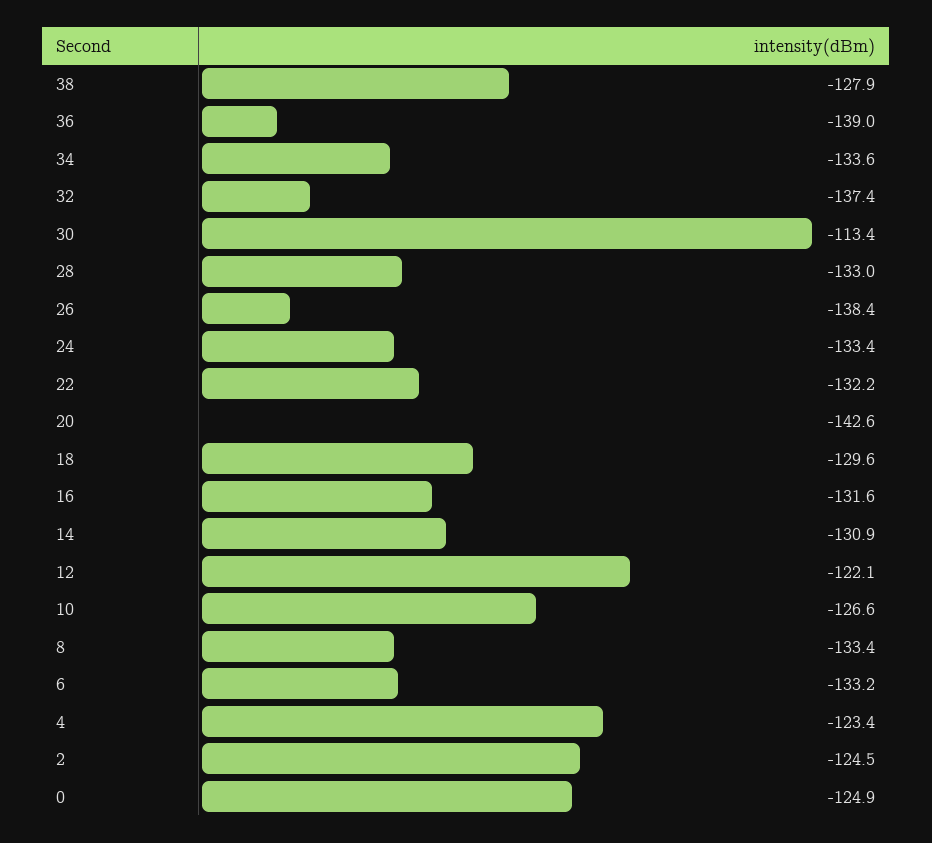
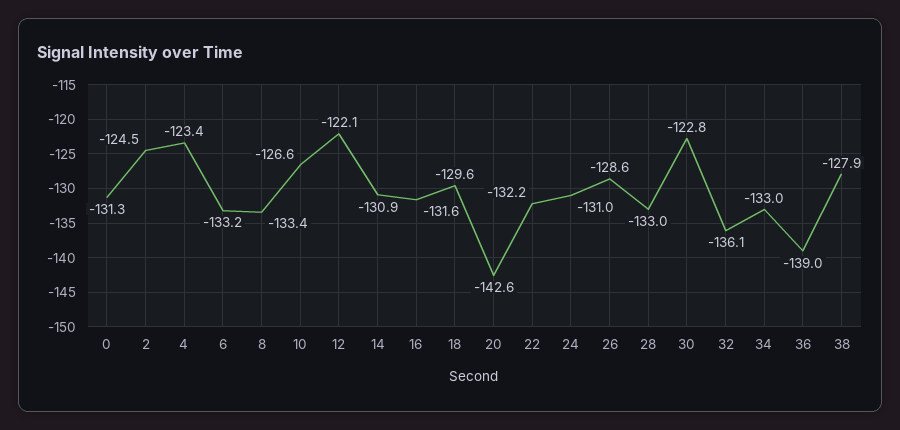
  {
    "38": -127.9,
    "36": -139,
-   "34": -133.6,
+   "34": -133,
-   "32": -137.4,
+   "32": -136.1,
-   "30": -113.4,
+   "30": -122.8,
    "28": -133,
-   "26": -138.4,
+   "26": -128.6,
-   "24": -133.4,
+   "24": -131,
    "22": -132.2,
    "20": -142.6,
    "18": -129.6,
    "16": -131.6,
    "14": -130.9,
    "12": -122.1,
    "10": -126.6,
    "8": -133.4,
    "6": -133.2,
    "4": -123.4,
    "2": -124.5,
-   "0": -124.9
+   "0": -131.3
  }

